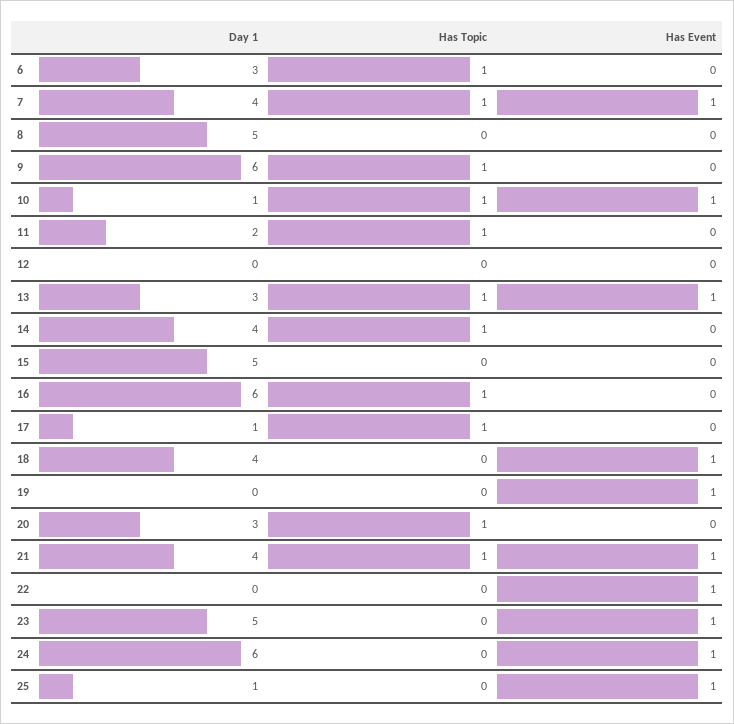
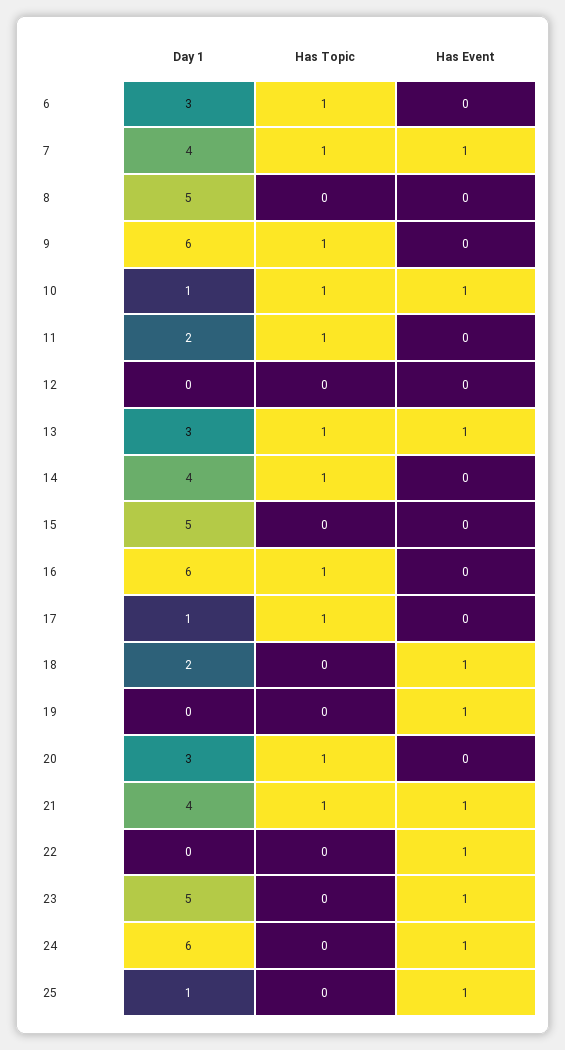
  {
    "Day 1": {
      "6": 3,
      "7": 4,
      "8": 5,
      "9": 6,
      "10": 1,
      "11": 2,
      "12": 0,
      "13": 3,
      "14": 4,
      "15": 5,
      "16": 6,
      "17": 1,
-     "18": 4,
+     "18": 2,
      "19": 0,
      "20": 3,
      "21": 4,
      "22": 0,
      "23": 5,
      "24": 6,
      "25": 1
    },
    "Has Topic": {
      "6": 1,
      "7": 1,
      "8": 0,
      "9": 1,
      "10": 1,
      "11": 1,
      "12": 0,
      "13": 1,
      "14": 1,
      "15": 0,
      "16": 1,
      "17": 1,
      "18": 0,
      "19": 0,
      "20": 1,
      "21": 1,
      "22": 0,
      "23": 0,
      "24": 0,
      "25": 0
    },
    "Has Event": {
      "6": 0,
      "7": 1,
      "8": 0,
      "9": 0,
      "10": 1,
      "11": 0,
      "12": 0,
      "13": 1,
      "14": 0,
      "15": 0,
      "16": 0,
      "17": 0,
      "18": 1,
      "19": 1,
      "20": 0,
      "21": 1,
      "22": 1,
      "23": 1,
      "24": 1,
      "25": 1
    }
  }

